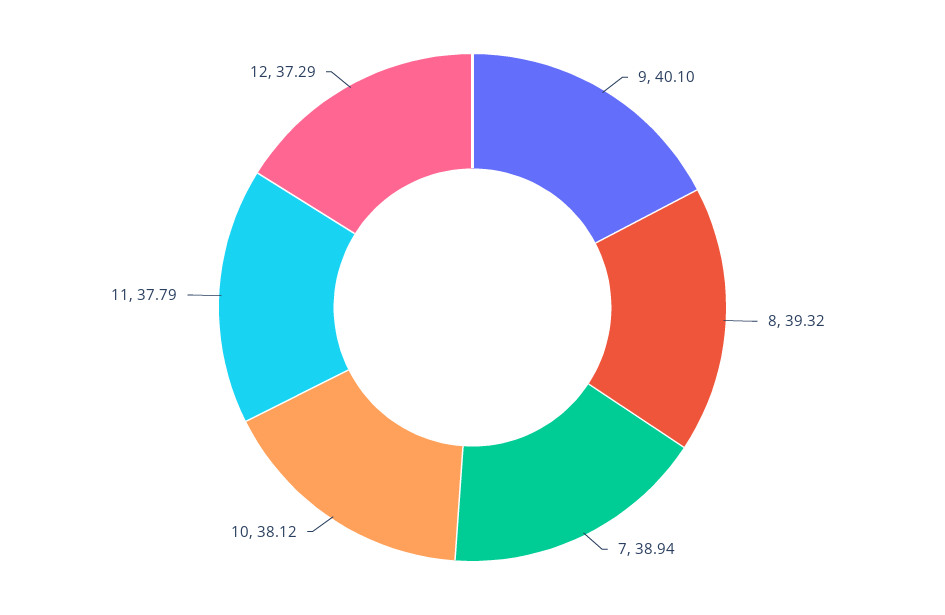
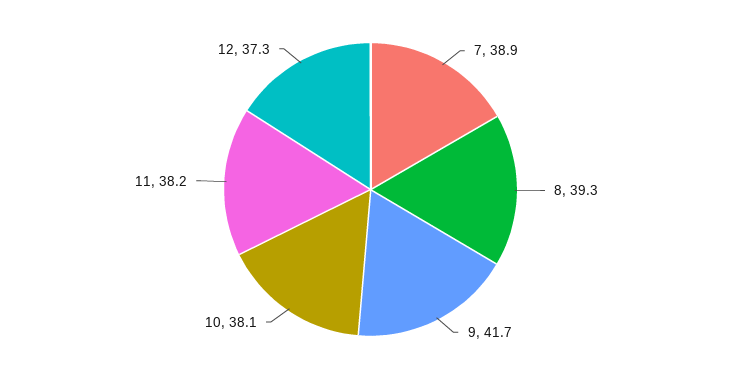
  {
-   "9": 40.1,
+   "9": 41.7,
    "8": 39.32,
    "7": 38.94,
    "10": 38.12,
-   "11": 37.79,
+   "11": 38.2,
    "12": 37.29
  }

